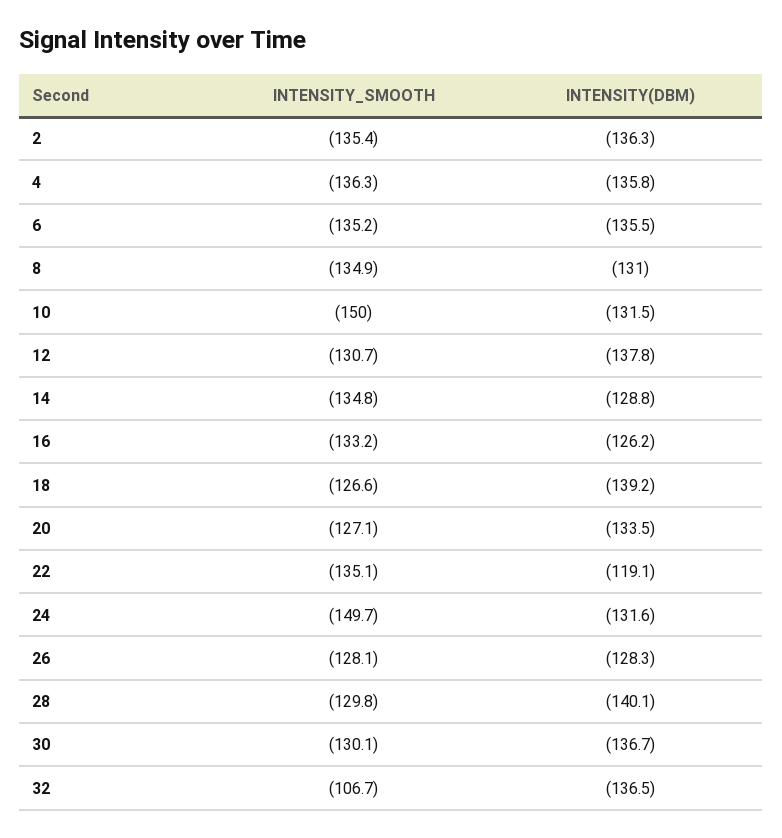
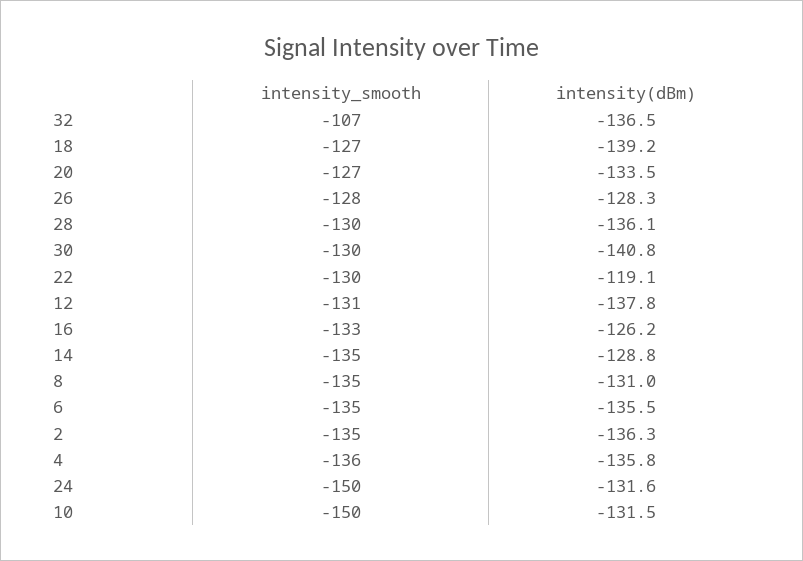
  {
    "INTENSITY_SMOOTH": {
      "2": -135.4,
      "4": -136.3,
      "6": -135.2,
      "8": -134.9,
      "10": -150,
      "12": -130.7,
      "14": -134.8,
      "16": -133.2,
      "18": -126.6,
      "20": -127.1,
-     "22": -135.1,
+     "22": -130,
      "24": -149.7,
      "26": -128.1,
      "28": -129.8,
      "30": -130.1,
      "32": -106.7
    },
    "INTENSITY(DBM)": {
      "2": -136.3,
      "4": -135.8,
      "6": -135.5,
      "8": -131,
      "10": -131.5,
      "12": -137.8,
      "14": -128.8,
      "16": -126.2,
      "18": -139.2,
      "20": -133.5,
      "22": -119.1,
      "24": -131.6,
      "26": -128.3,
-     "28": -140.1,
+     "28": -136.1,
-     "30": -136.7,
+     "30": -140.8,
      "32": -136.5
    }
  }

